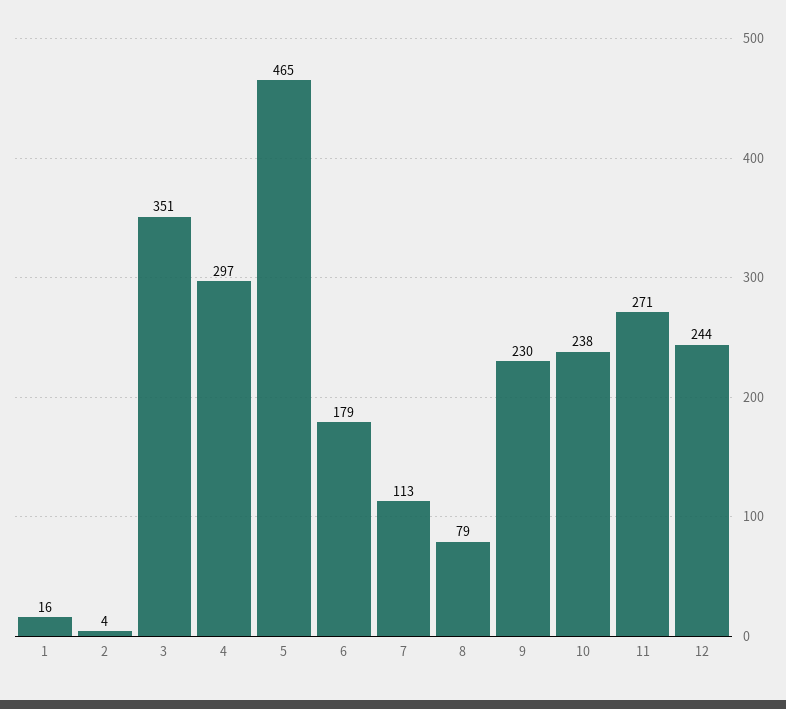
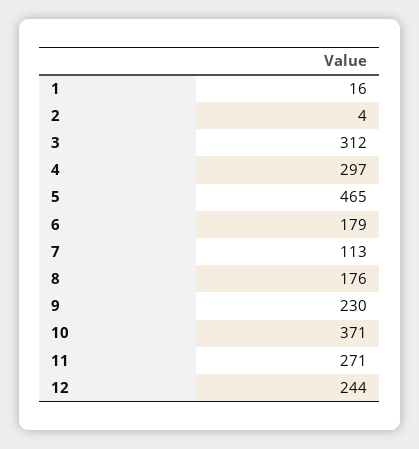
  {
    "1": 16,
    "2": 4,
-   "3": 351,
+   "3": 312,
    "4": 297,
    "5": 465,
    "6": 179,
    "7": 113,
-   "8": 79,
+   "8": 176,
    "9": 230,
-   "10": 238,
+   "10": 371,
    "11": 271,
    "12": 244
  }

